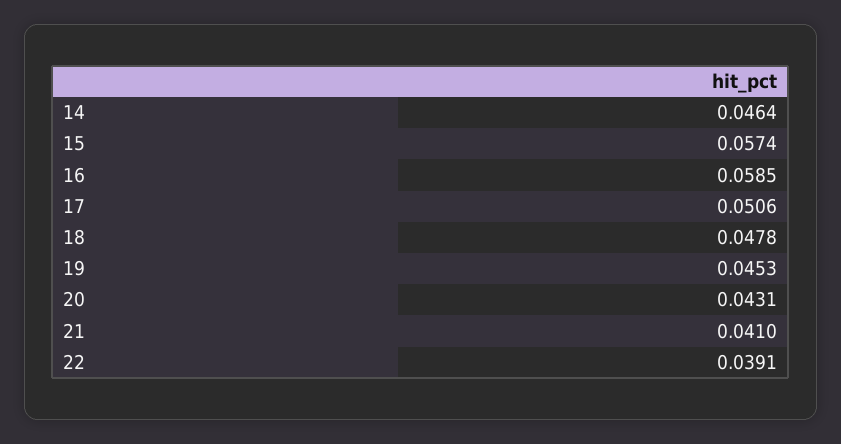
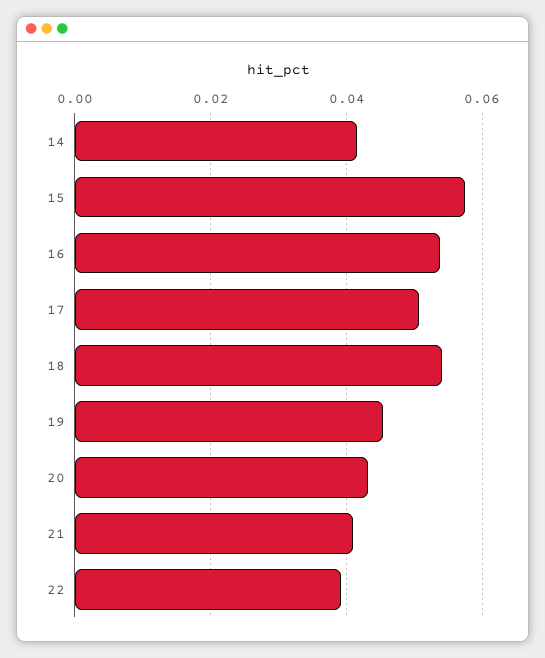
  {
-   "14": 0.0464,
+   "14": 0.042,
    "15": 0.0574,
-   "16": 0.0585,
+   "16": 0.054,
    "17": 0.0506,
-   "18": 0.0478,
+   "18": 0.054,
    "19": 0.0453,
    "20": 0.0431,
    "21": 0.041,
    "22": 0.0391
  }

